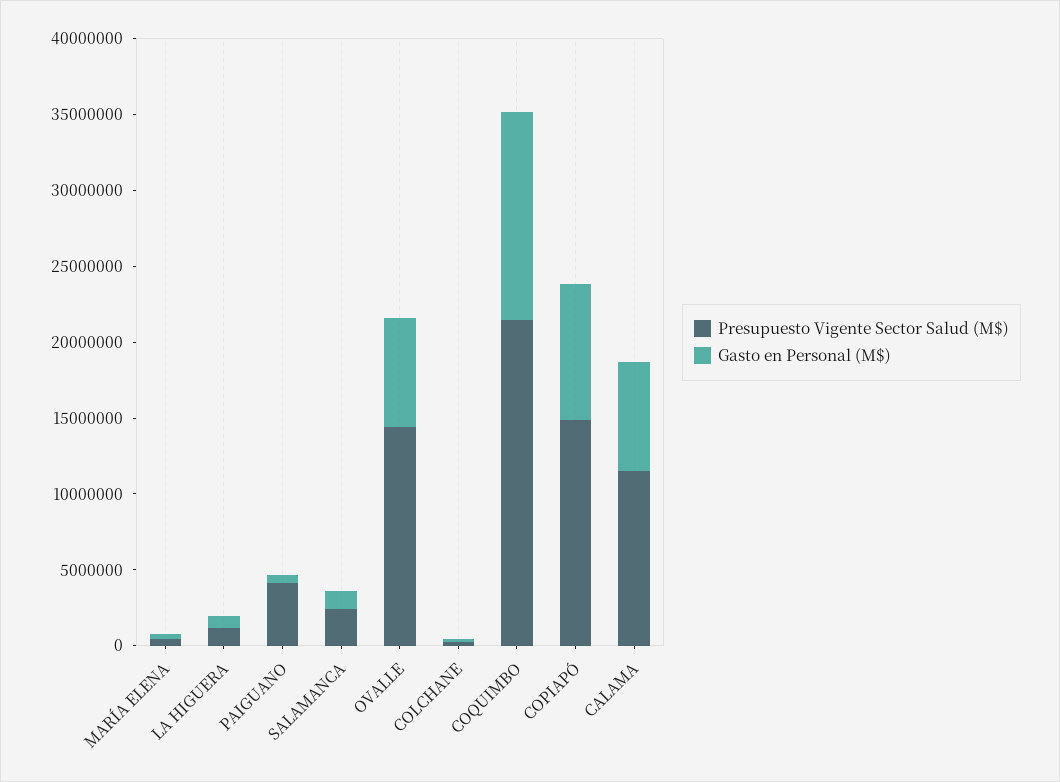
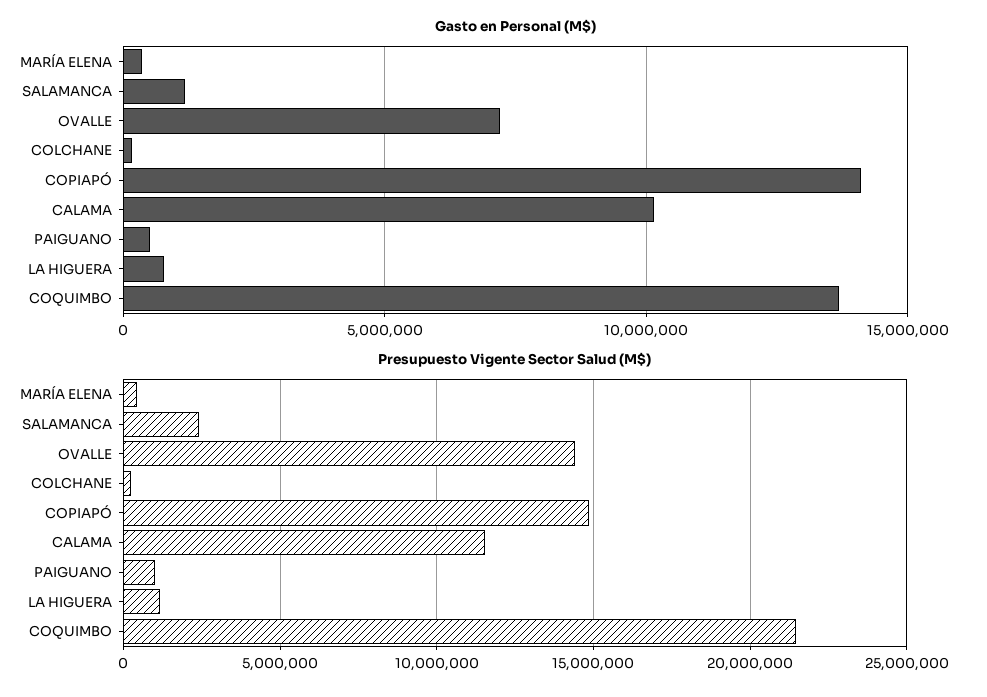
  {
    "Presupuesto Vigente Sector Salud (M$)": {
      "MARÍA ELENA": 500000,
      "LA HIGUERA": 1000000,
-     "PAIGUANO": 4000000,
+     "PAIGUANO": 1000000,
      "SALAMANCA": 2500000,
      "OVALLE": 14500000,
      "COLCHANE": 500000,
      "COQUIMBO": 21500000,
      "COPIAPÓ": 15000000,
      "CALAMA": 11500000
    },
    "Gasto en Personal (M$)": {
      "MARÍA ELENA": 500000,
      "LA HIGUERA": 1000000,
      "PAIGUANO": 500000,
      "SALAMANCA": 1000000,
      "OVALLE": 7000000,
      "COLCHANE": 0,
      "COQUIMBO": 13500000,
-     "COPIAPÓ": 9000000,
+     "COPIAPÓ": 14000000,
-     "CALAMA": 7000000
+     "CALAMA": 10000000
    }
  }

